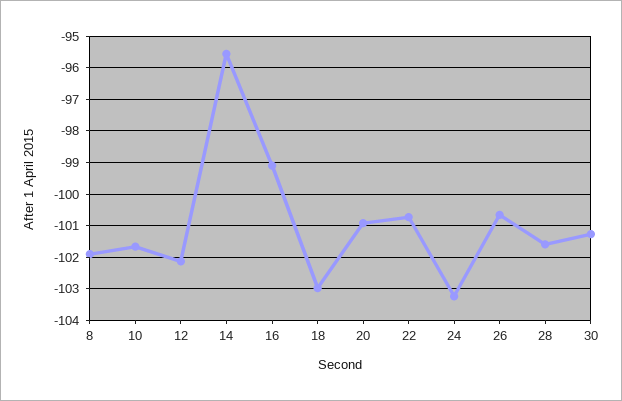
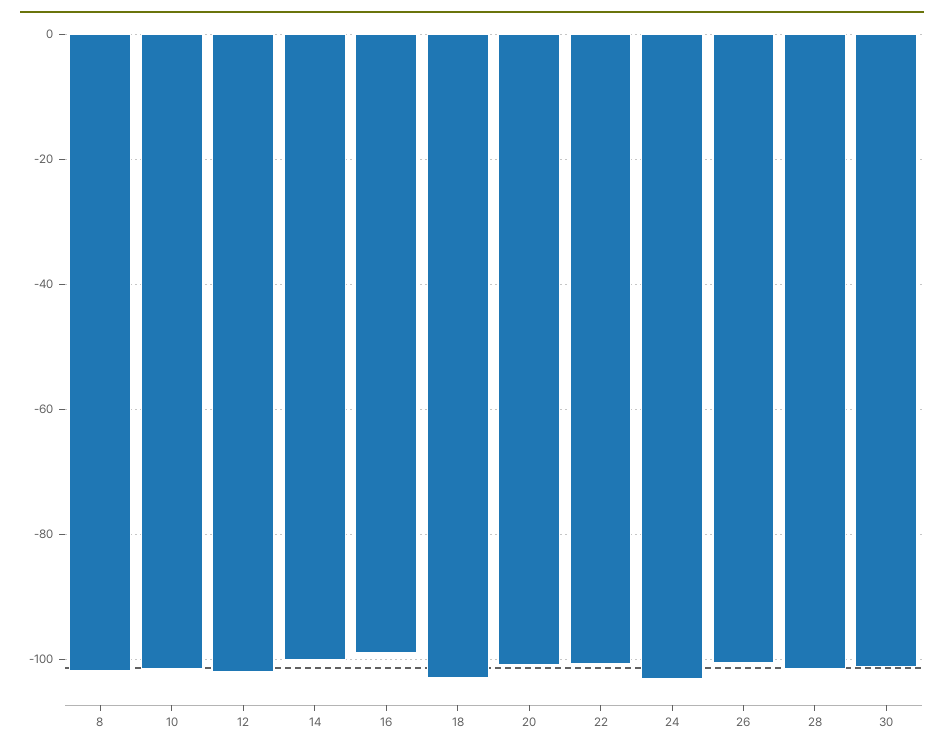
  {
    "8": -102,
    "10": -101.6,
    "12": -102.2,
-   "14": -95.6,
+   "14": -100,
    "16": -99.2,
    "18": -103,
    "20": -101,
    "22": -100.8,
    "24": -103.2,
    "26": -100.6,
    "28": -101.6,
    "30": -101.2
  }

